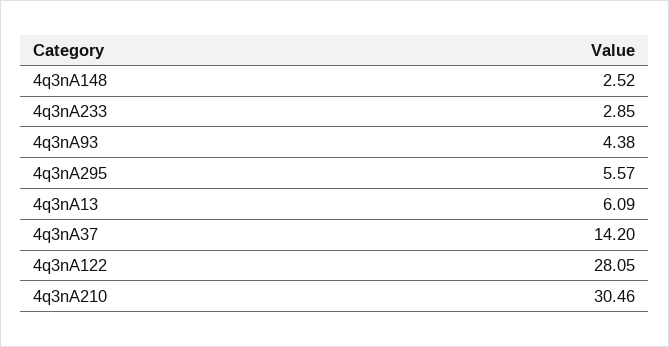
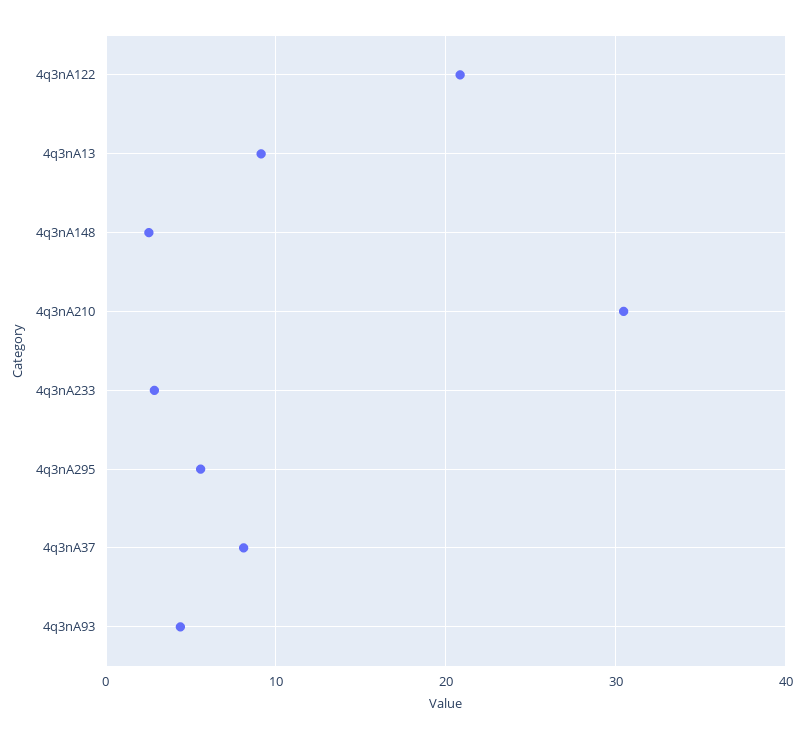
  {
    "4q3nA148": 2.52,
    "4q3nA233": 2.85,
    "4q3nA93": 4.38,
    "4q3nA295": 5.57,
-   "4q3nA13": 6.09,
+   "4q3nA13": 9,
-   "4q3nA37": 14.2,
+   "4q3nA37": 8,
-   "4q3nA122": 28.05,
+   "4q3nA122": 21,
    "4q3nA210": 30.46
  }

